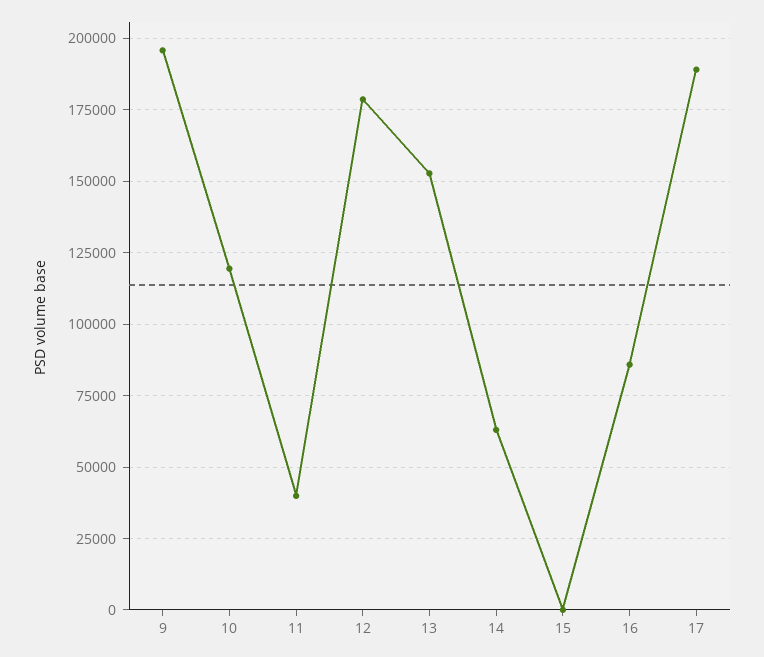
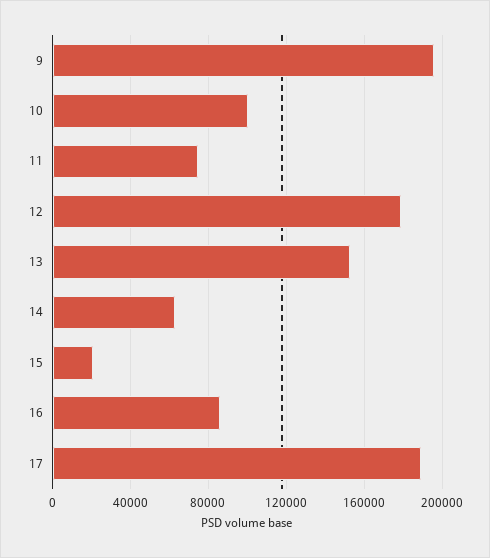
  {
    "9": 195000,
-   "10": 120000,
+   "10": 100000,
-   "11": 40000,
+   "11": 75000,
    "12": 177500,
    "13": 152500,
    "14": 62500,
-   "15": 0,
+   "15": 20000,
    "16": 85000,
    "17": 190000
  }

